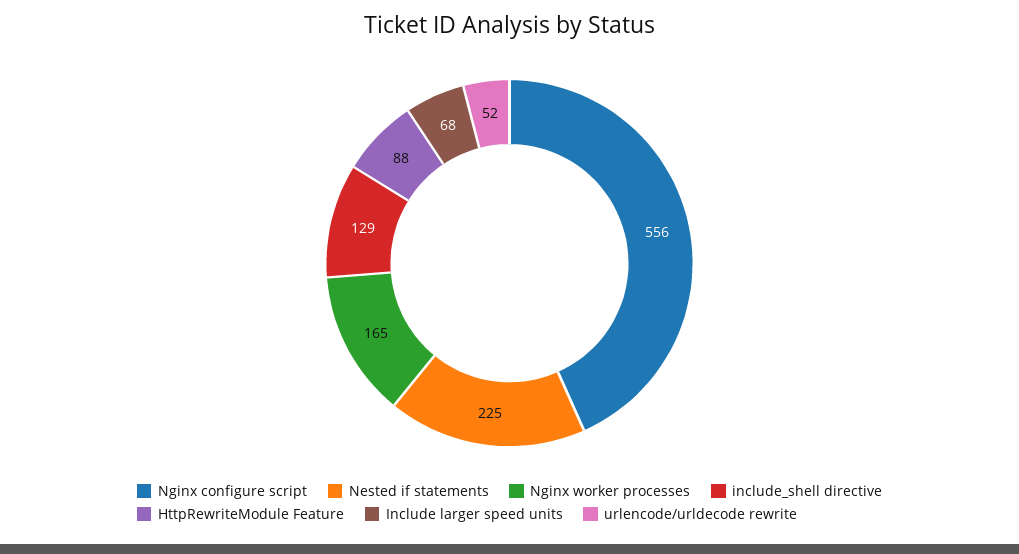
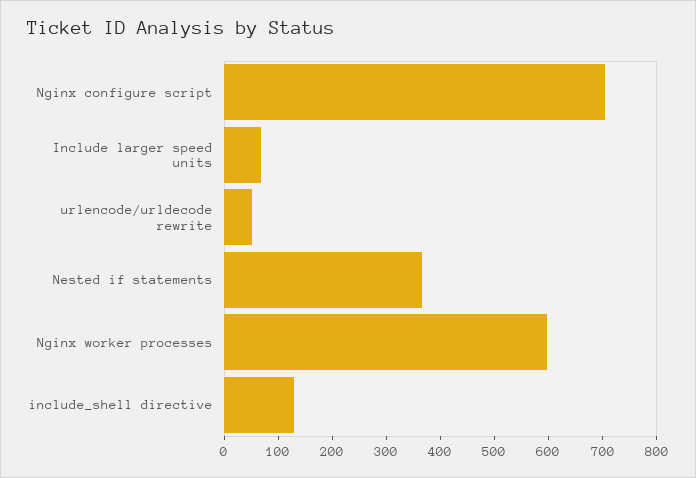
  {
-   "Nginx configure script": 556,
+   "Nginx configure script": 700,
-   "Nested if statements": 225,
+   "Nested if statements": 360,
-   "Nginx worker processes": 165,
+   "Nginx worker processes": 600,
    "include_shell directive": 129,
-   "HttpRewriteModule Feature": 88,
    "Include larger speed units": 68,
    "urlencode/urldecode rewrite": 52
  }

